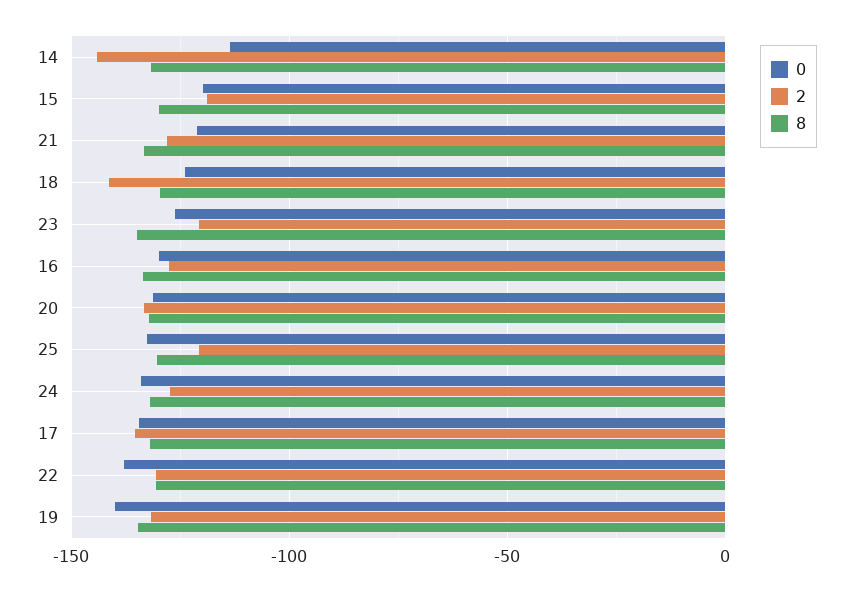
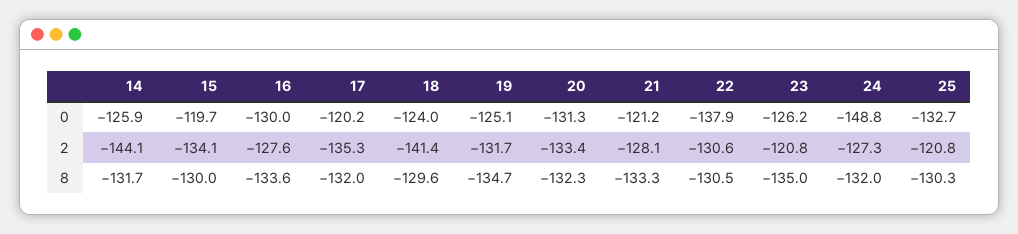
  {
    "0": {
-     "14": -115,
+     "14": -125.9,
      "15": -119.7,
      "21": -121.2,
      "18": -124,
      "23": -126.2,
      "16": -130,
      "20": -131.3,
      "25": -132.7,
-     "24": -135,
+     "24": -148.8,
-     "17": -135,
+     "17": -120.2,
      "22": -137.9,
-     "19": -140
+     "19": -125.1
    },
    "2": {
      "14": -144.1,
-     "15": -120,
+     "15": -134.1,
      "21": -128.1,
      "18": -141.4,
      "23": -120.8,
      "16": -127.6,
      "20": -133.4,
      "25": -120.8,
      "24": -127.3,
      "17": -135.3,
      "22": -130.6,
      "19": -131.7
    },
    "8": {
      "14": -131.7,
      "15": -130,
      "21": -133.3,
      "18": -129.6,
      "23": -135,
      "16": -133.6,
      "20": -132.3,
      "25": -130.3,
      "24": -132,
      "17": -132,
      "22": -130.5,
      "19": -134.7
    }
  }

